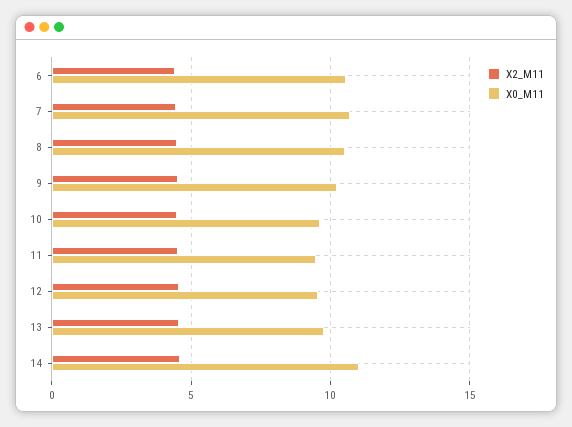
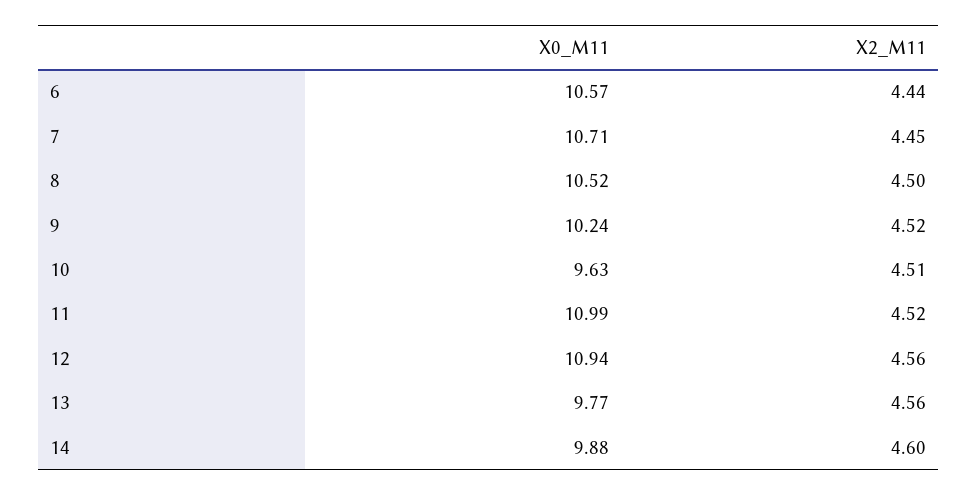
  {
    "X2_M11": {
      "6": 4.44,
      "7": 4.45,
      "8": 4.5,
      "9": 4.52,
      "10": 4.51,
      "11": 4.52,
      "12": 4.56,
      "13": 4.56,
      "14": 4.6
    },
    "X0_M11": {
      "6": 10.57,
      "7": 10.71,
      "8": 10.52,
      "9": 10.24,
      "10": 9.63,
-     "11": 9.5,
+     "11": 10.99,
-     "12": 9.5,
+     "12": 10.94,
      "13": 9.77,
-     "14": 11
+     "14": 9.88
    }
  }

